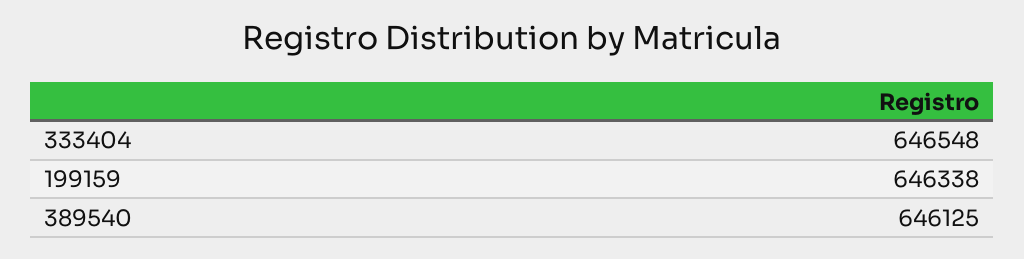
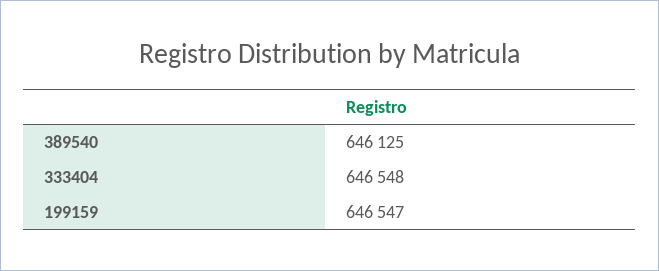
  {
    "333404": 646548,
-   "199159": 646338,
+   "199159": 646547,
    "389540": 646125
  }

